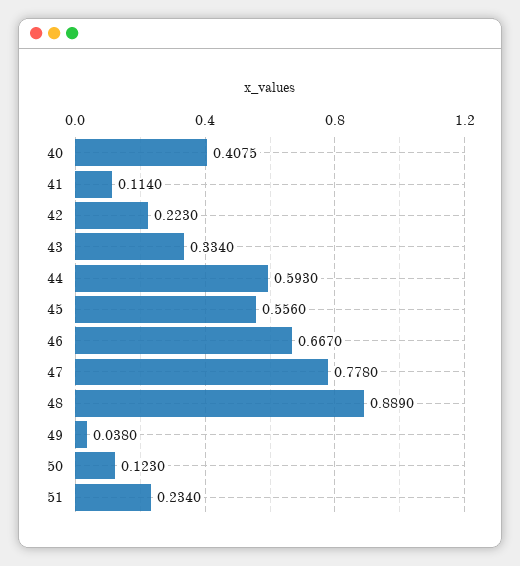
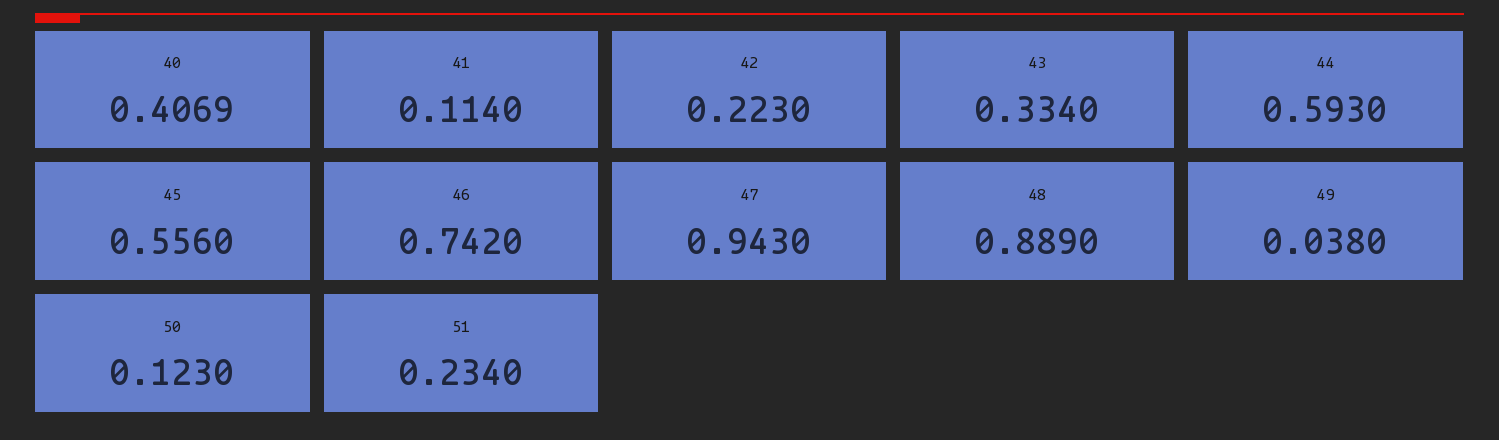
  {
-   "40": 0.4075,
+   "40": 0.4069,
    "41": 0.114,
    "42": 0.223,
    "43": 0.334,
    "44": 0.593,
    "45": 0.556,
-   "46": 0.667,
+   "46": 0.742,
-   "47": 0.778,
+   "47": 0.943,
    "48": 0.889,
    "49": 0.038,
    "50": 0.123,
    "51": 0.234
  }

